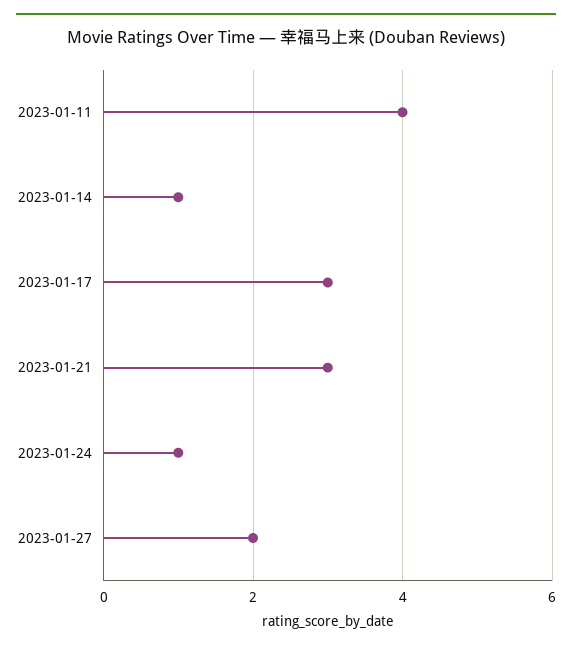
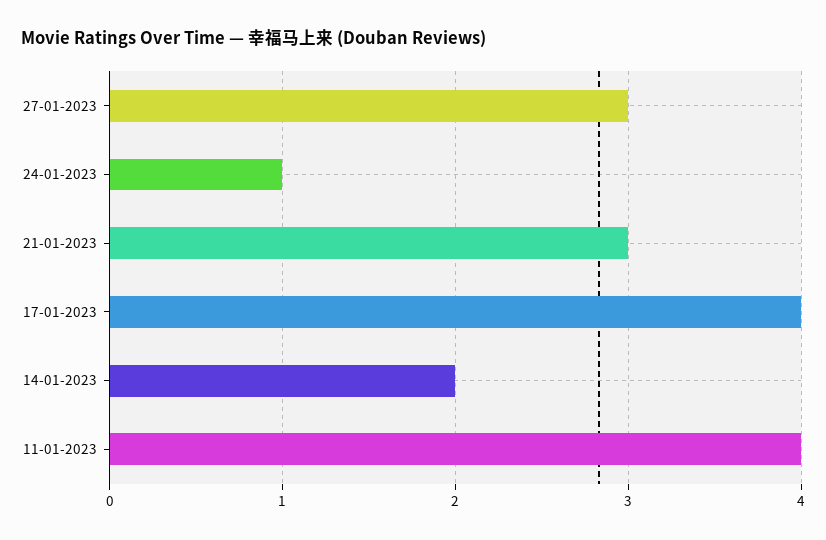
  {
    "2023-01-11": 4,
-   "2023-01-14": 1,
+   "2023-01-14": 2,
-   "2023-01-17": 3,
+   "2023-01-17": 4,
    "2023-01-21": 3,
    "2023-01-24": 1,
-   "2023-01-27": 2
+   "2023-01-27": 3
  }

